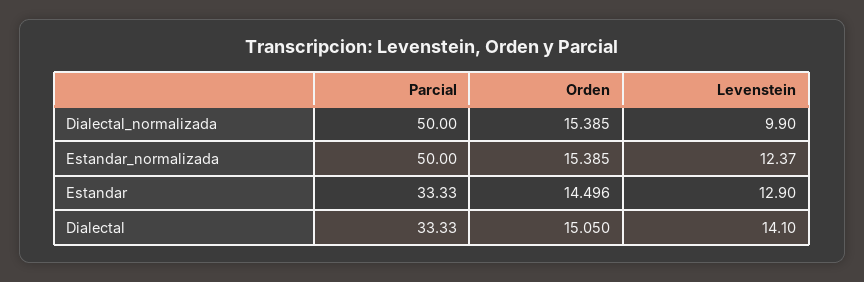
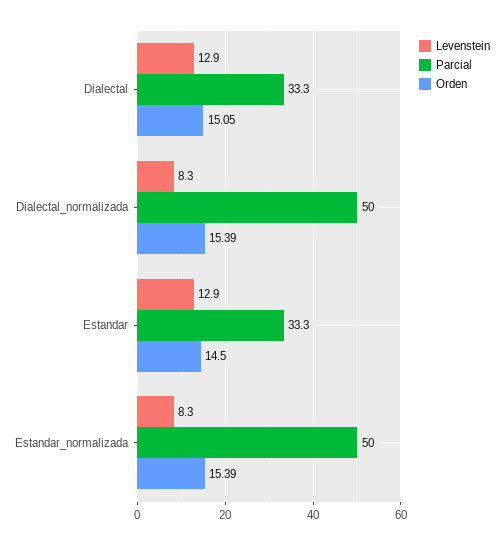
  {
    "Parcial": {
      "Dialectal_normalizada": 50,
      "Estandar_normalizada": 50,
      "Estandar": 33.33,
      "Dialectal": 33.33
    },
    "Orden": {
      "Dialectal_normalizada": 15.385,
      "Estandar_normalizada": 15.385,
      "Estandar": 14.496,
      "Dialectal": 15.05
    },
    "Levenstein": {
-     "Dialectal_normalizada": 9.9,
+     "Dialectal_normalizada": 8.3,
-     "Estandar_normalizada": 12.37,
+     "Estandar_normalizada": 8.3,
      "Estandar": 12.9,
-     "Dialectal": 14.1
+     "Dialectal": 12.9
    }
  }

